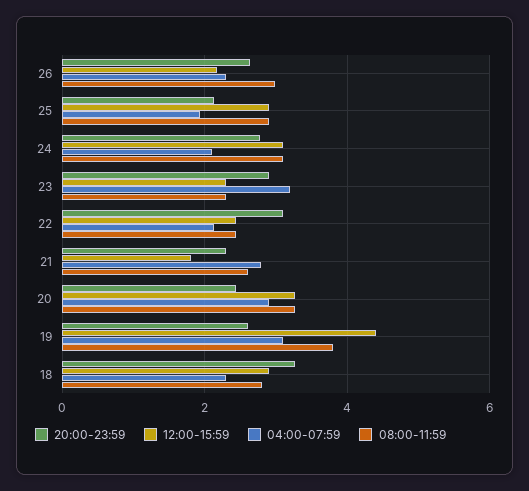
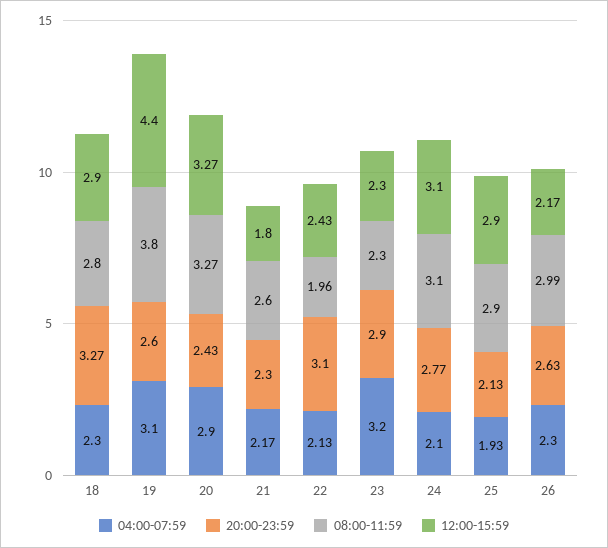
  {
    "20:00-23:59": {
      "26": 2.63,
      "25": 2.13,
      "24": 2.77,
      "23": 2.9,
      "22": 3.1,
      "21": 2.3,
      "20": 2.43,
      "19": 2.6,
      "18": 3.27
    },
    "12:00-15:59": {
      "26": 2.17,
      "25": 2.9,
      "24": 3.1,
      "23": 2.3,
      "22": 2.43,
      "21": 1.8,
      "20": 3.27,
      "19": 4.4,
      "18": 2.9
    },
    "04:00-07:59": {
      "26": 2.3,
      "25": 1.93,
      "24": 2.1,
      "23": 3.2,
      "22": 2.13,
-     "21": 2.8,
+     "21": 2.17,
      "20": 2.9,
      "19": 3.1,
      "18": 2.3
    },
    "08:00-11:59": {
      "26": 2.99,
      "25": 2.9,
      "24": 3.1,
      "23": 2.3,
-     "22": 2.4,
+     "22": 1.96,
      "21": 2.6,
      "20": 3.27,
      "19": 3.8,
      "18": 2.8
    }
  }

